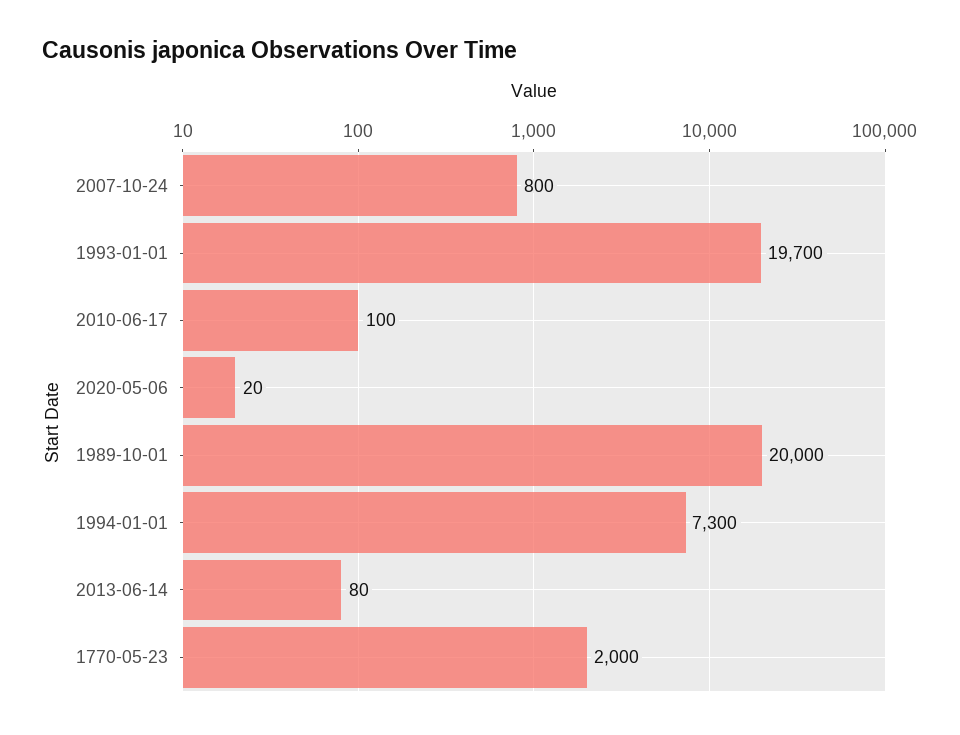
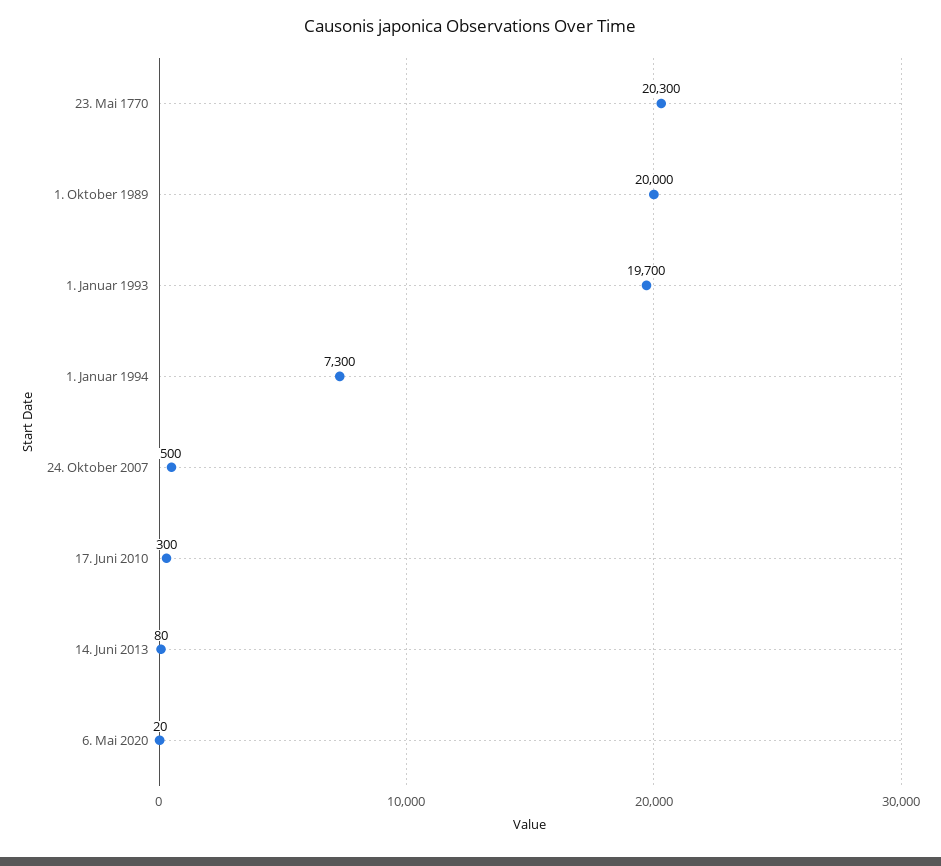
  {
-   "2007-10-24": 800,
+   "2007-10-24": 500,
    "1993-01-01": 19700,
-   "2010-06-17": 100,
+   "2010-06-17": 300,
    "2020-05-06": 20,
    "1989-10-01": 20000,
    "1994-01-01": 7300,
    "2013-06-14": 80,
-   "1770-05-23": 2000
+   "1770-05-23": 20300
  }

